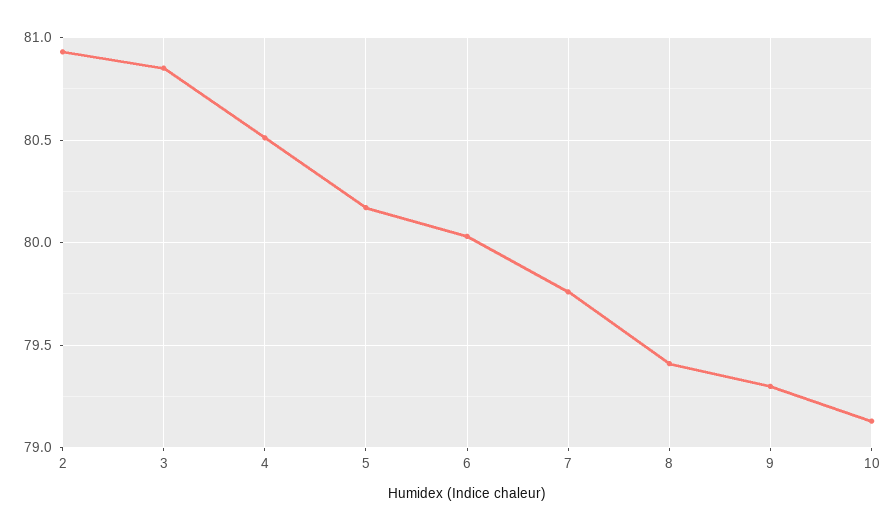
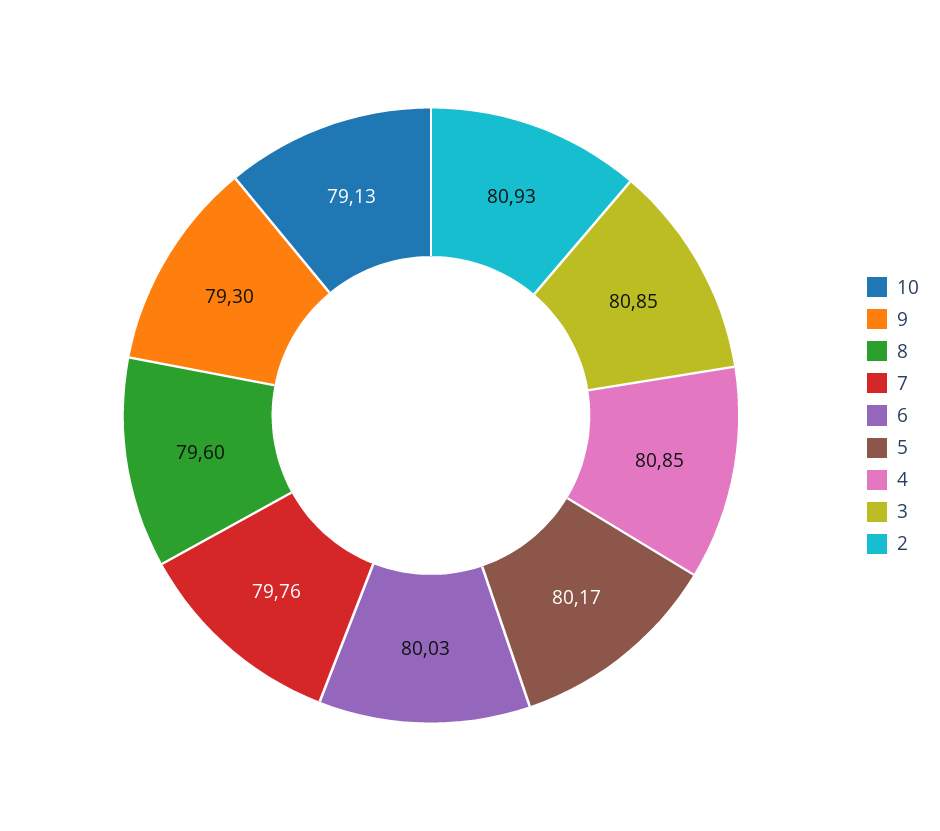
  {
    "2": 80.93,
    "3": 80.85,
-   "4": 80.5,
+   "4": 80.85,
    "5": 80.17,
    "6": 80.03,
    "7": 79.76,
-   "8": 79.4,
+   "8": 79.6,
    "9": 79.3,
    "10": 79.13
  }

